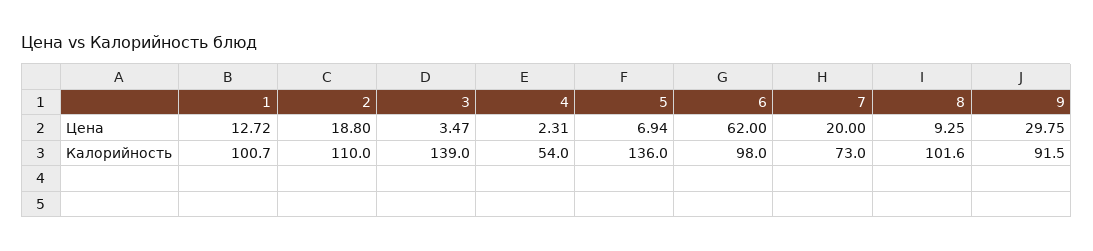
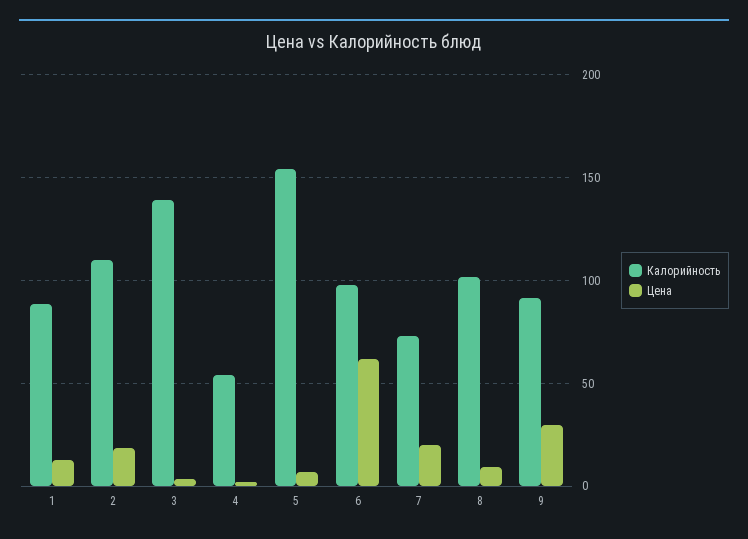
  {
    "Цена": {
      "1": 12.72,
      "2": 18.8,
      "3": 3.47,
      "4": 2.31,
      "5": 6.94,
      "6": 62,
      "7": 20,
      "8": 9.25,
      "9": 29.75
    },
    "Калорийность": {
-     "1": 100.7,
+     "1": 90,
      "2": 110,
      "3": 139,
      "4": 54,
-     "5": 136,
+     "5": 155,
      "6": 98,
      "7": 73,
      "8": 101.6,
      "9": 91.5
    }
  }

